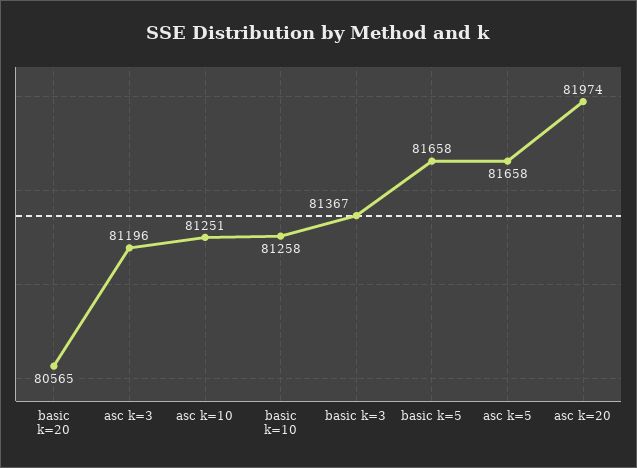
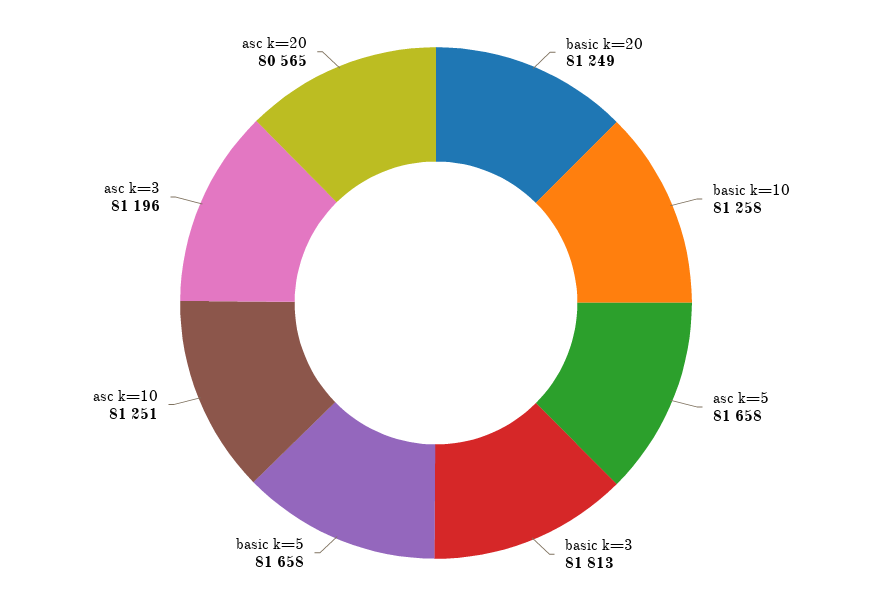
  {
-   "basic k=20": 80565,
+   "basic k=20": 81249,
    "asc k=3": 81196,
    "asc k=10": 81251,
    "basic k=10": 81258,
-   "basic k=3": 81367,
+   "basic k=3": 81813,
    "basic k=5": 81658,
    "asc k=5": 81658,
-   "asc k=20": 81974
+   "asc k=20": 80565
  }

